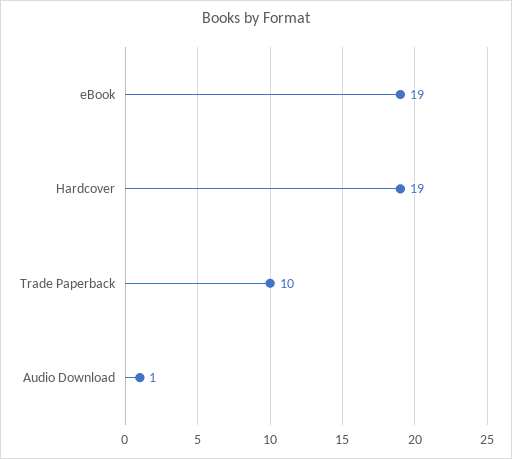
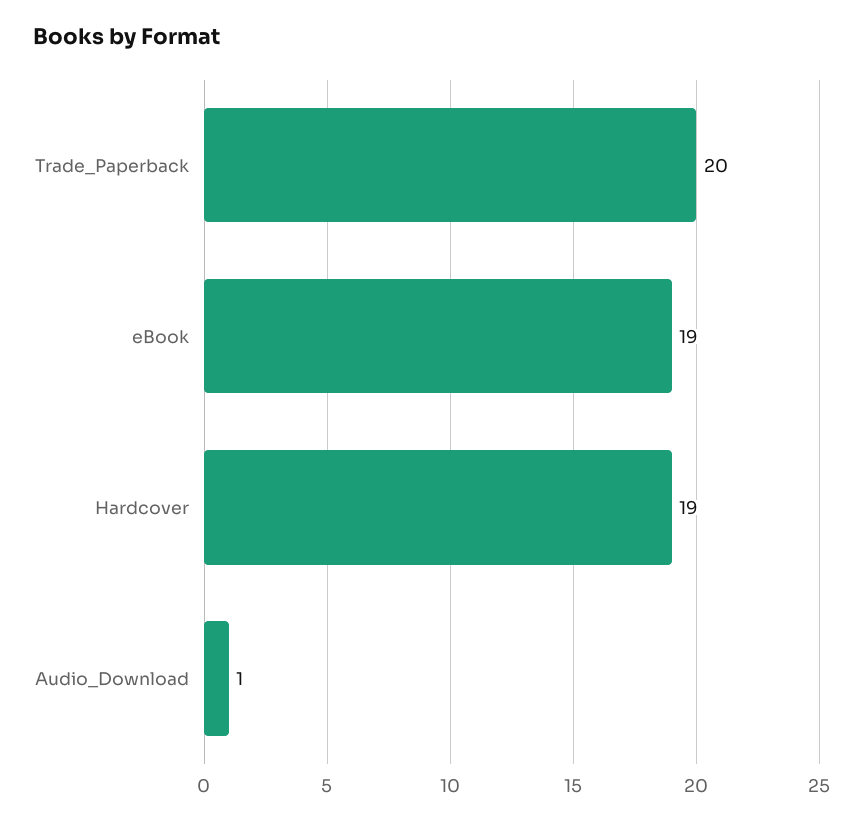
  {
    "eBook": 19,
    "Hardcover": 19,
-   "Trade Paperback": 10,
+   "Trade Paperback": 20,
    "Audio Download": 1
  }

